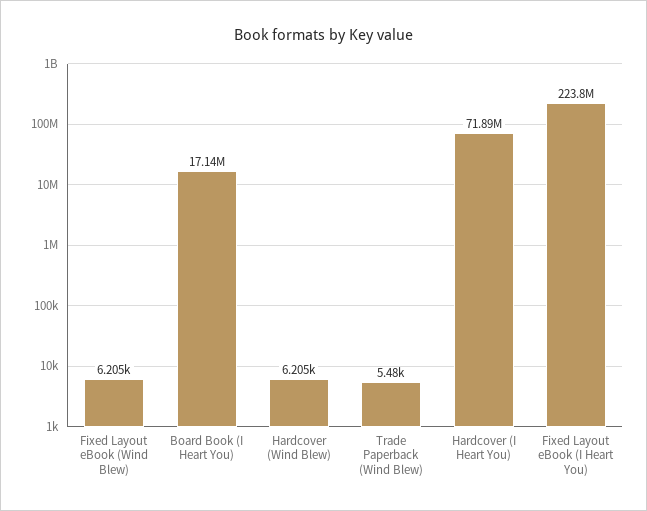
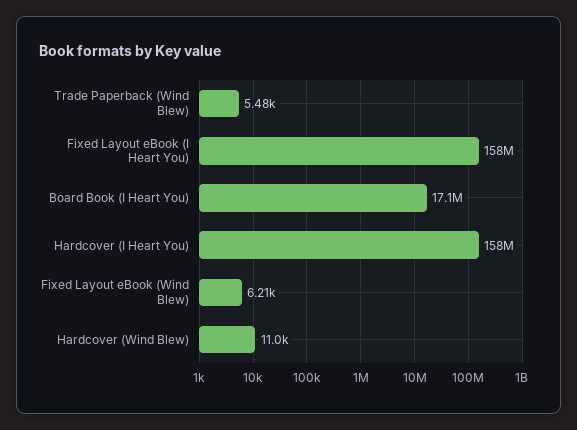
  {
    "Fixed Layout eBook (Wind Blew)": 6205,
    "Board Book (I Heart You)": 17140000,
-   "Hardcover (Wind Blew)": 6205,
+   "Hardcover (Wind Blew)": 11000,
    "Trade Paperback (Wind Blew)": 5480,
-   "Hardcover (I Heart You)": 71890000,
+   "Hardcover (I Heart You)": 158000000,
-   "Fixed Layout eBook (I Heart You)": 223800000
+   "Fixed Layout eBook (I Heart You)": 158000000
  }

